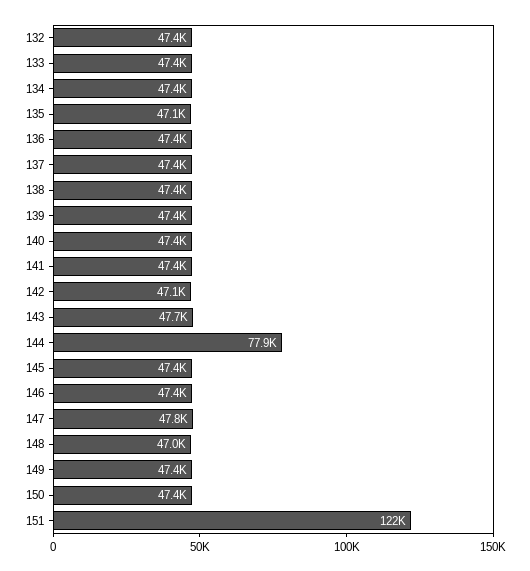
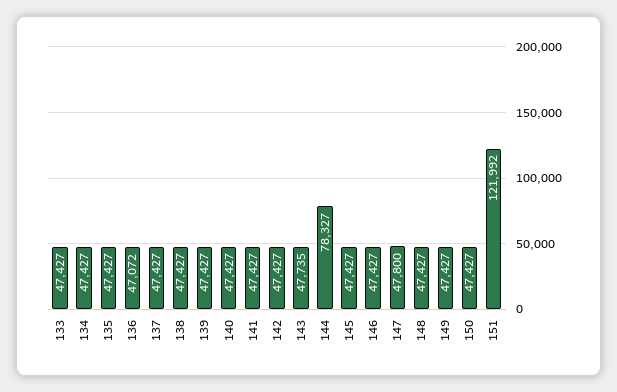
  {
-   "132": 47400,
    "133": 47427,
    "134": 47427,
-   "135": 47100,
+   "135": 47427,
-   "136": 47400,
+   "136": 47072,
    "137": 47427,
    "138": 47427,
    "139": 47427,
    "140": 47427,
    "141": 47427,
-   "142": 47100,
+   "142": 47427,
    "143": 47735,
-   "144": 77900,
+   "144": 78327,
    "145": 47427,
    "146": 47427,
    "147": 47800,
-   "148": 47000,
+   "148": 47427,
    "149": 47427,
    "150": 47427,
    "151": 121992
  }

